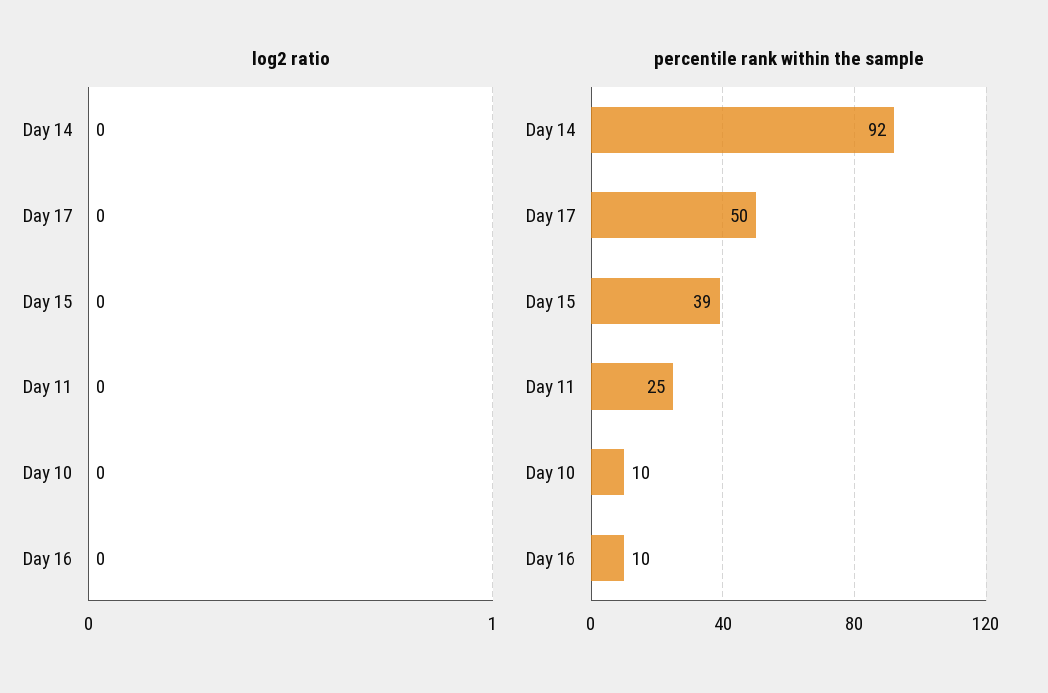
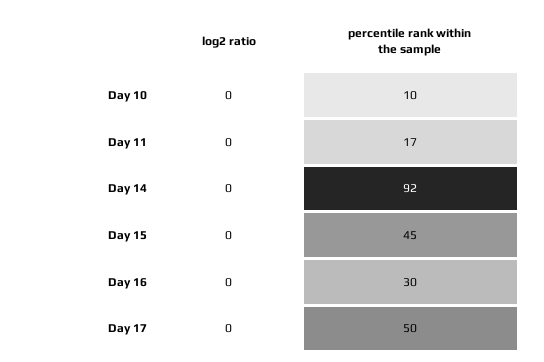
  {
    "log2 ratio": {
      "Day 14": 0,
      "Day 17": 0,
      "Day 15": 0,
      "Day 11": 0,
      "Day 10": 0,
      "Day 16": 0
    },
    "percentile rank within the sample": {
      "Day 14": 92,
      "Day 17": 50,
-     "Day 15": 39,
+     "Day 15": 45,
-     "Day 11": 25,
+     "Day 11": 17,
      "Day 10": 10,
-     "Day 16": 10
+     "Day 16": 30
    }
  }

